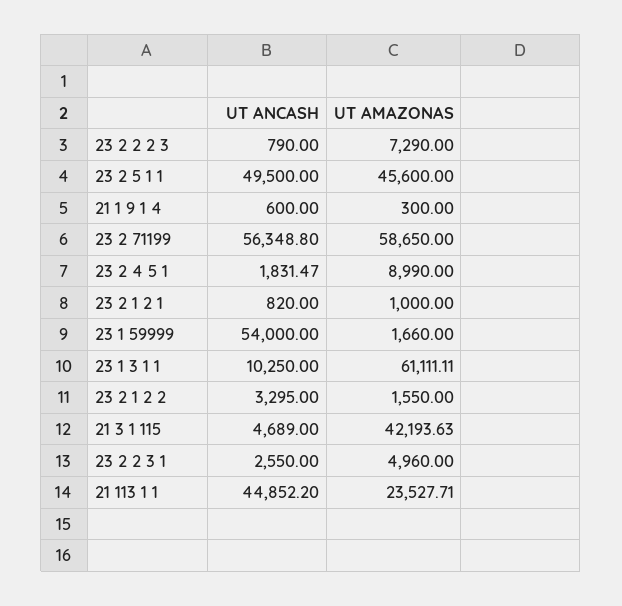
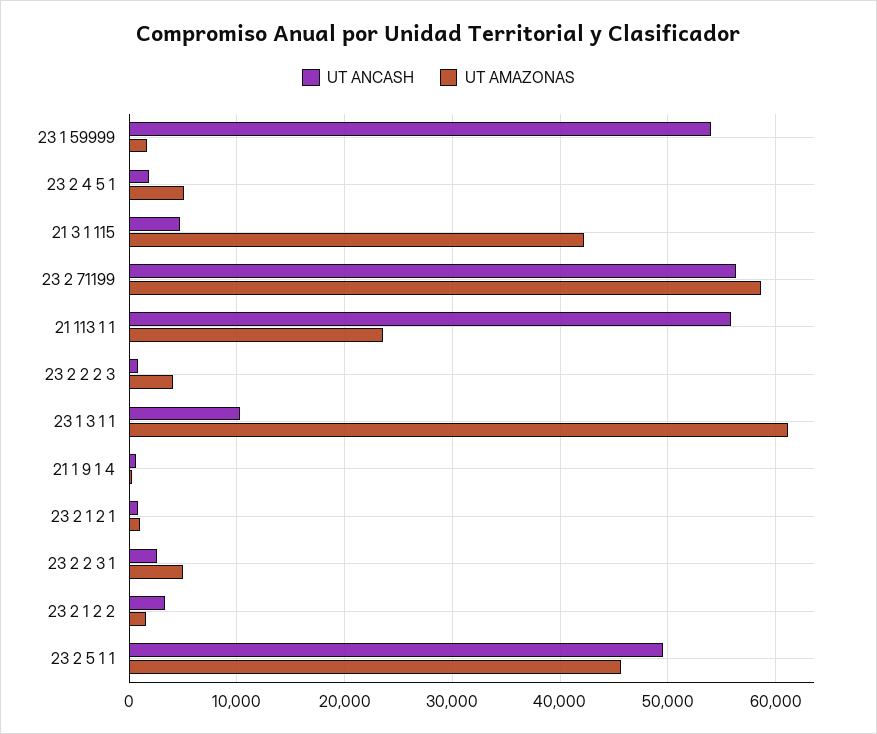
  {
    "UT ANCASH": {
      "23 2 2 2 3": 790,
      "23 2 5 1 1": 49500,
      "21 1 9 1 4": 600,
      "23 2 71199": 56348.8,
      "23 2 4 5 1": 1831.47,
      "23 2 1 2 1": 820,
      "23 1 59999": 54000,
      "23 1 3 1 1": 10250,
      "23 2 1 2 2": 3295,
      "21 3 1 115": 4689,
      "23 2 2 3 1": 2550,
-     "21 113 1 1": 44852.2
+     "21 113 1 1": 56000
    },
    "UT AMAZONAS": {
-     "23 2 2 2 3": 7290,
+     "23 2 2 2 3": 4000,
      "23 2 5 1 1": 45600,
      "21 1 9 1 4": 300,
      "23 2 71199": 58650,
-     "23 2 4 5 1": 8990,
+     "23 2 4 5 1": 5000,
      "23 2 1 2 1": 1000,
      "23 1 59999": 1660,
      "23 1 3 1 1": 61111.11,
      "23 2 1 2 2": 1550,
      "21 3 1 115": 42193.63,
      "23 2 2 3 1": 4960,
      "21 113 1 1": 23527.71
    }
  }

